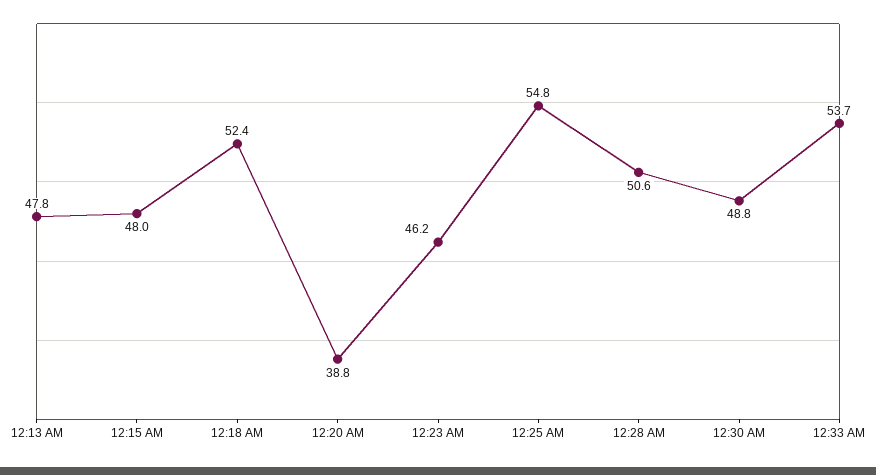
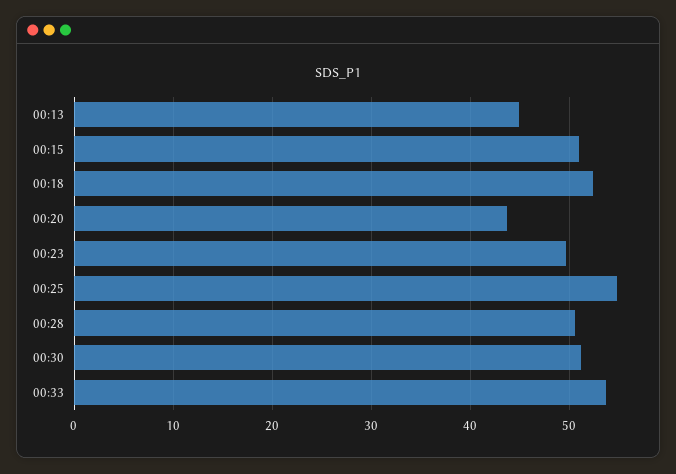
  {
-   "12:13 AM": 47.8,
+   "12:13 AM": 45,
-   "12:15 AM": 48,
+   "12:15 AM": 51,
    "12:18 AM": 52.4,
-   "12:20 AM": 38.8,
+   "12:20 AM": 44,
-   "12:23 AM": 46.2,
+   "12:23 AM": 50,
    "12:25 AM": 54.8,
    "12:28 AM": 50.6,
-   "12:30 AM": 48.8,
+   "12:30 AM": 51,
    "12:33 AM": 53.7
  }

